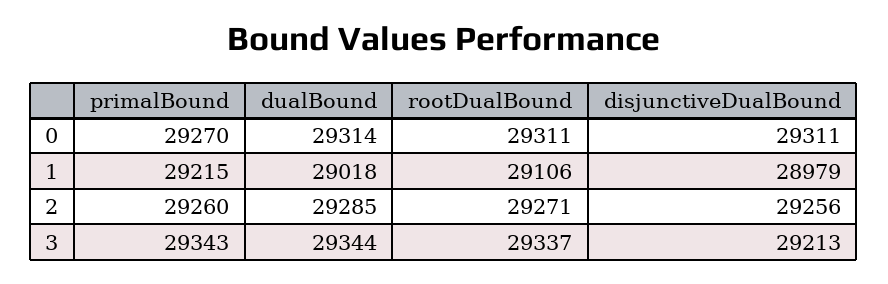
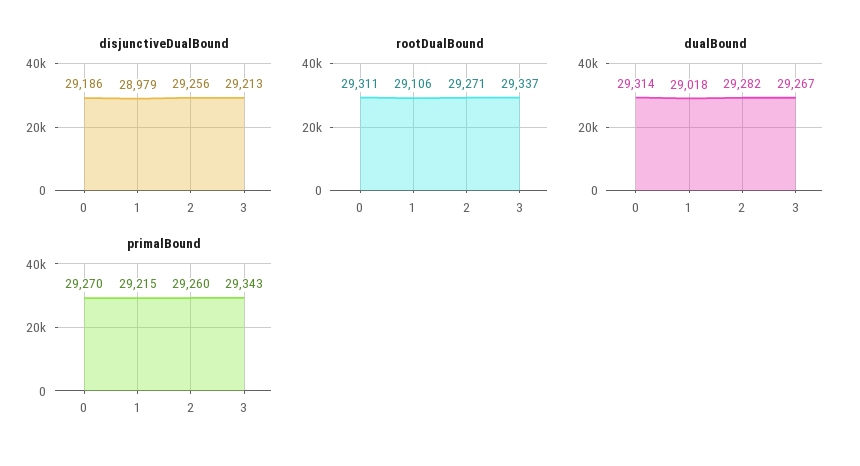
  {
    "primalBound": {
      "0": 29270,
      "1": 29215,
      "2": 29260,
      "3": 29343
    },
    "dualBound": {
      "0": 29314,
      "1": 29018,
-     "2": 29285,
+     "2": 29282,
-     "3": 29344
+     "3": 29267
    },
    "rootDualBound": {
      "0": 29311,
      "1": 29106,
      "2": 29271,
      "3": 29337
    },
    "disjunctiveDualBound": {
-     "0": 29311,
+     "0": 29186,
      "1": 28979,
      "2": 29256,
      "3": 29213
    }
  }

